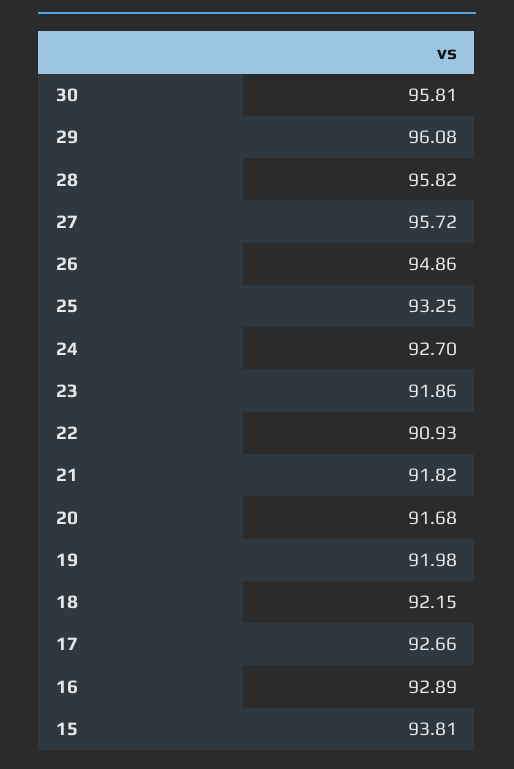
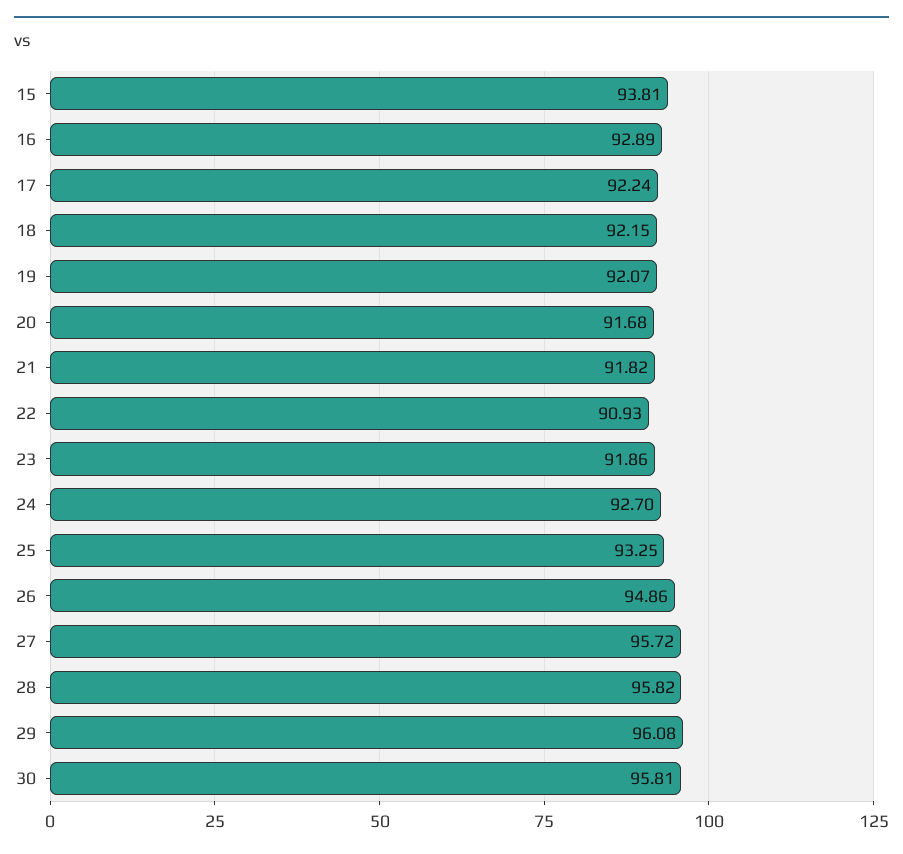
  {
    "30": 95.81,
    "29": 96.08,
    "28": 95.82,
    "27": 95.72,
    "26": 94.86,
    "25": 93.25,
    "24": 92.7,
    "23": 91.86,
    "22": 90.93,
    "21": 91.82,
    "20": 91.68,
-   "19": 91.98,
+   "19": 92.07,
    "18": 92.15,
-   "17": 92.66,
+   "17": 92.24,
    "16": 92.89,
    "15": 93.81
  }

